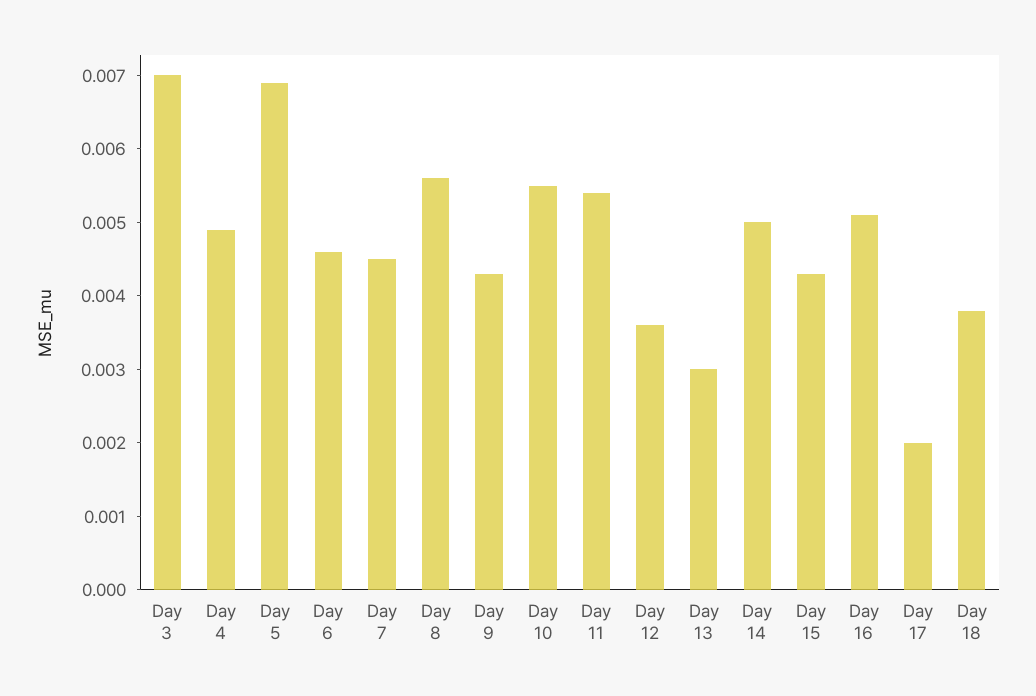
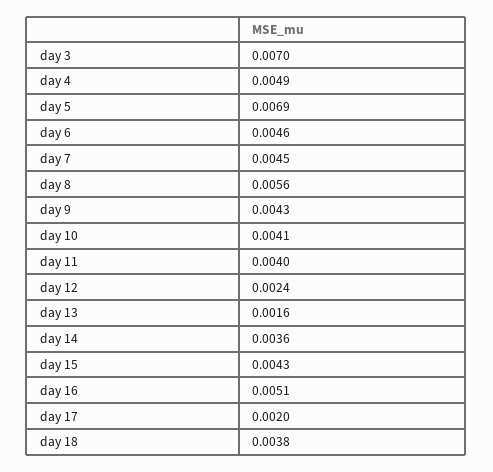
  {
    "Day 3": 0.007,
    "Day 4": 0.0049,
    "Day 5": 0.0069,
    "Day 6": 0.0046,
    "Day 7": 0.0045,
    "Day 8": 0.0056,
    "Day 9": 0.0043,
-   "Day 10": 0.0055,
+   "Day 10": 0.0041,
-   "Day 11": 0.0055,
+   "Day 11": 0.004,
-   "Day 12": 0.0035,
+   "Day 12": 0.0024,
-   "Day 13": 0.003,
+   "Day 13": 0.0016,
-   "Day 14": 0.005,
+   "Day 14": 0.0036,
    "Day 15": 0.0043,
    "Day 16": 0.0051,
    "Day 17": 0.002,
    "Day 18": 0.0038
  }

